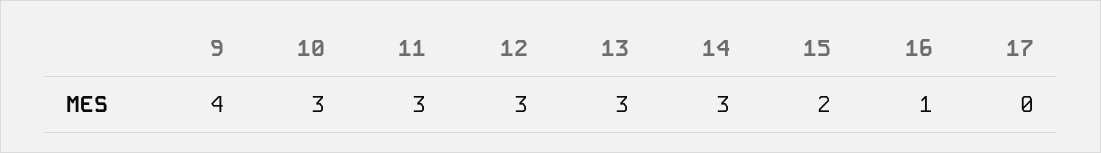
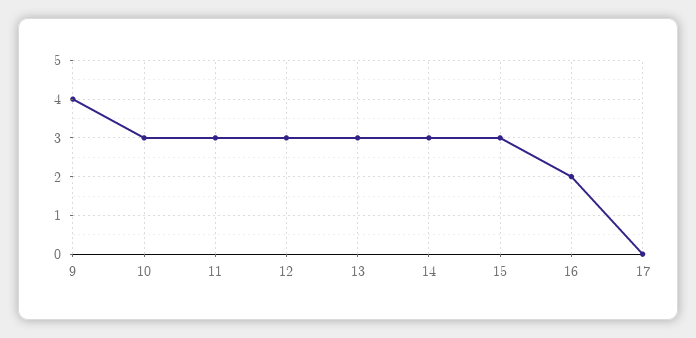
  {
    "9": 4,
    "10": 3,
    "11": 3,
    "12": 3,
    "13": 3,
    "14": 3,
-   "15": 2,
+   "15": 3,
-   "16": 1,
+   "16": 2,
    "17": 0
  }

